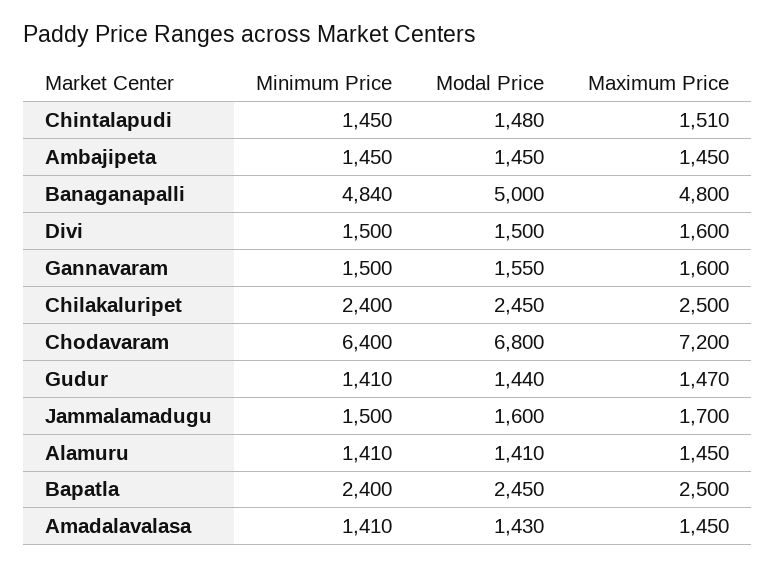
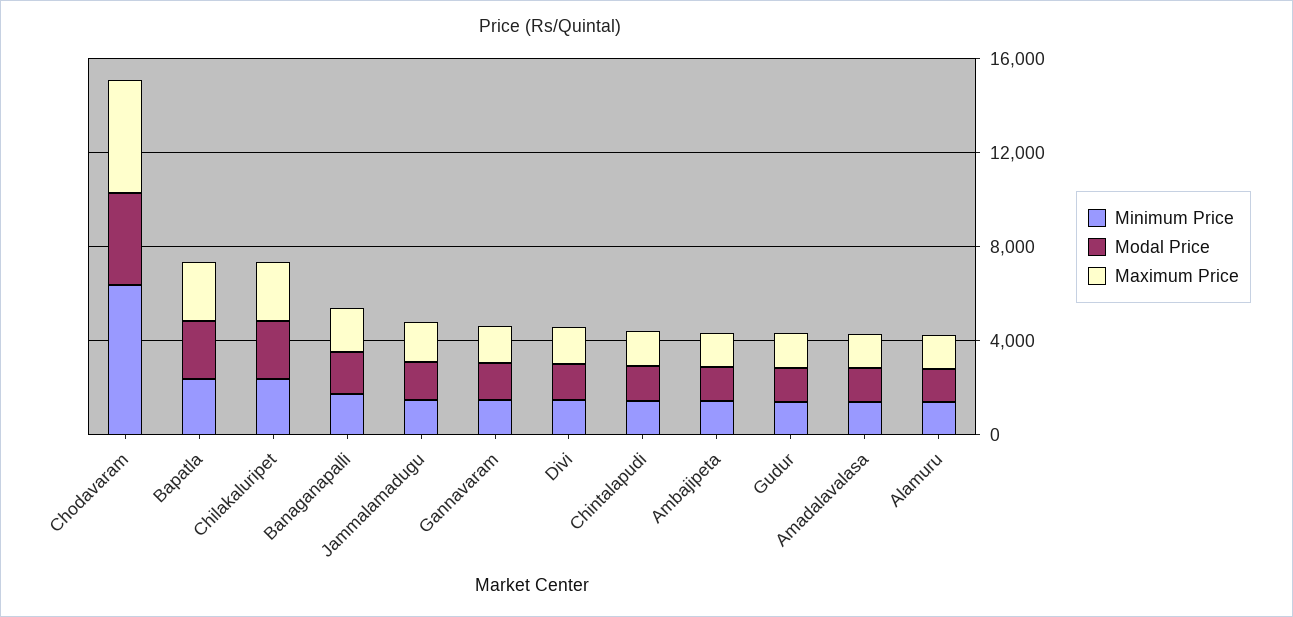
  {
    "Minimum Price": {
      "Chintalapudi": 1450,
      "Ambajipeta": 1450,
-     "Banaganapalli": 4840,
+     "Banaganapalli": 2000,
      "Divi": 1500,
      "Gannavaram": 1500,
      "Chilakaluripet": 2400,
      "Chodavaram": 6400,
      "Gudur": 1410,
      "Jammalamadugu": 1500,
      "Alamuru": 1410,
      "Bapatla": 2400,
      "Amadalavalasa": 1410
    },
    "Modal Price": {
      "Chintalapudi": 1480,
      "Ambajipeta": 1450,
-     "Banaganapalli": 5000,
+     "Banaganapalli": 2000,
      "Divi": 1500,
      "Gannavaram": 1550,
      "Chilakaluripet": 2450,
-     "Chodavaram": 6800,
+     "Chodavaram": 4000,
      "Gudur": 1440,
      "Jammalamadugu": 1600,
      "Alamuru": 1410,
      "Bapatla": 2450,
      "Amadalavalasa": 1430
    },
    "Maximum Price": {
      "Chintalapudi": 1510,
      "Ambajipeta": 1450,
-     "Banaganapalli": 4800,
+     "Banaganapalli": 2000,
      "Divi": 1600,
      "Gannavaram": 1600,
      "Chilakaluripet": 2500,
-     "Chodavaram": 7200,
+     "Chodavaram": 5000,
      "Gudur": 1470,
      "Jammalamadugu": 1700,
      "Alamuru": 1450,
      "Bapatla": 2500,
      "Amadalavalasa": 1450
    }
  }

